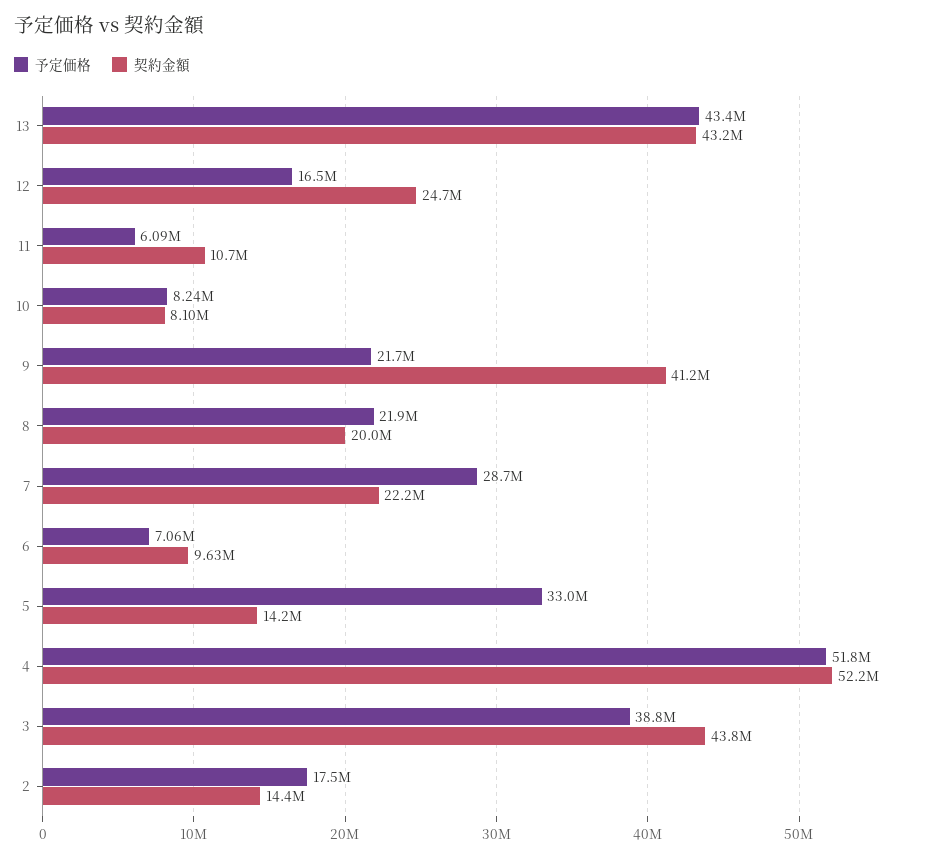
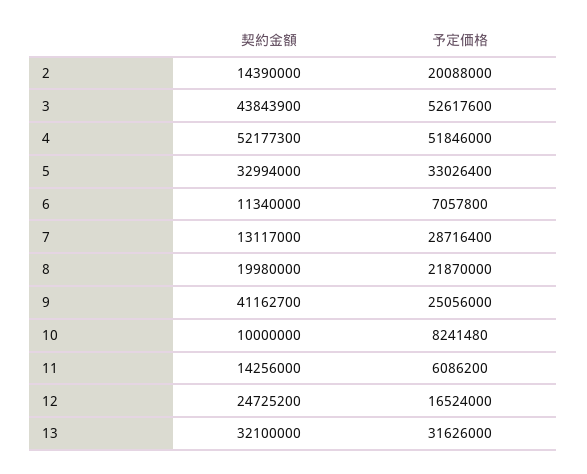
  {
    "予定価格": {
-     "13": 43400000,
+     "13": 31626000,
      "12": 16524000,
      "11": 6086200,
      "10": 8241480,
-     "9": 21700000,
+     "9": 25056000,
      "8": 21870000,
      "7": 28716400,
      "6": 7057800,
      "5": 33026400,
      "4": 51846000,
-     "3": 38800000,
+     "3": 52617600,
-     "2": 17500000
+     "2": 20088000
    },
    "契約金額": {
-     "13": 43200000,
+     "13": 32100000,
      "12": 24725200,
-     "11": 10700000,
+     "11": 14256000,
-     "10": 8100000,
+     "10": 10000000,
      "9": 41162700,
      "8": 19980000,
-     "7": 22200000,
+     "7": 13117000,
-     "6": 9630000,
+     "6": 11340000,
-     "5": 14200000,
+     "5": 32994000,
      "4": 52177300,
      "3": 43843900,
      "2": 14390000
    }
  }

